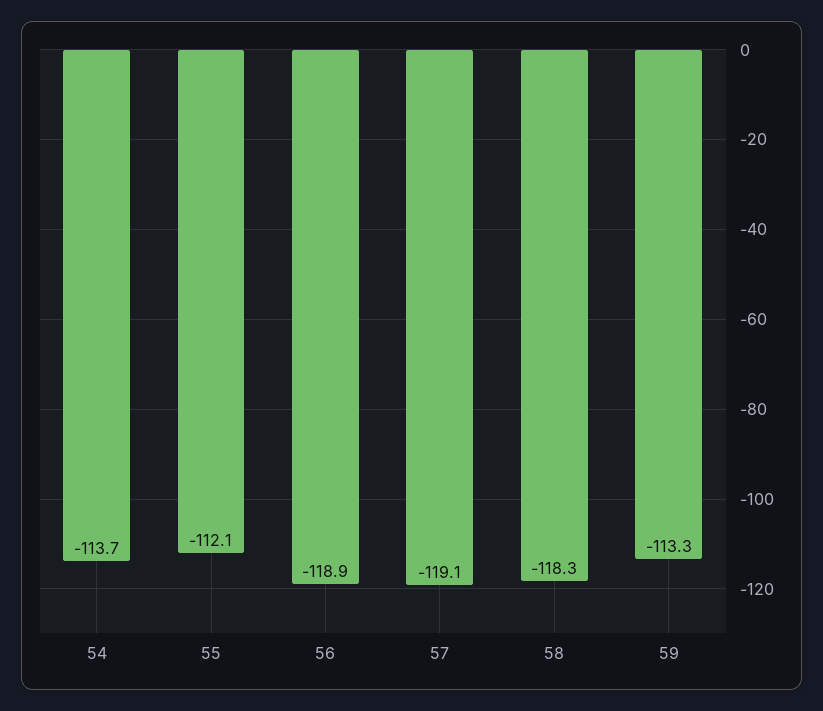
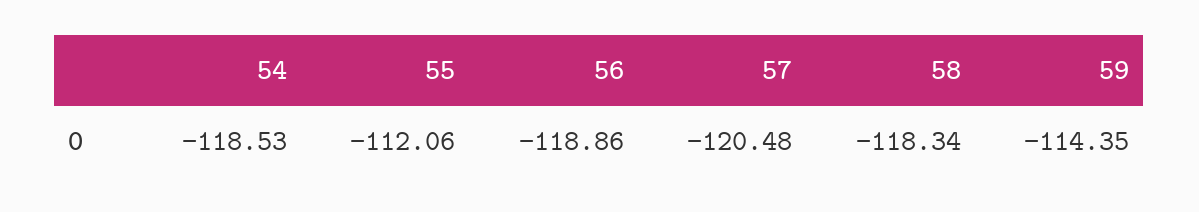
  {
-   "54": -113.7,
+   "54": -118.53,
    "55": -112.06,
    "56": -118.86,
-   "57": -119.1,
+   "57": -120.48,
    "58": -118.34,
-   "59": -113.3
+   "59": -114.35
  }

